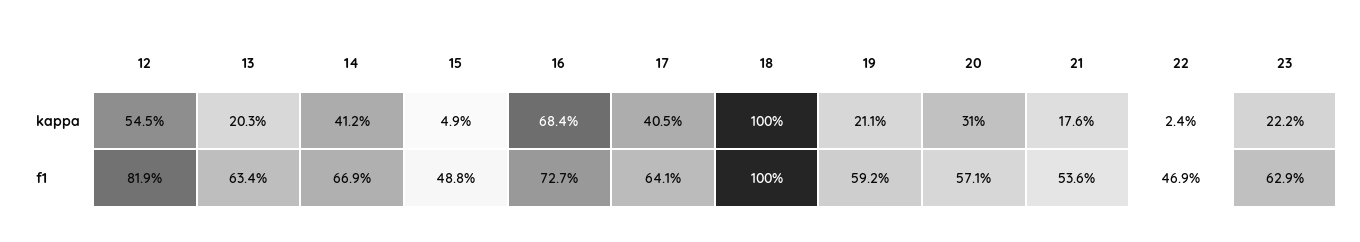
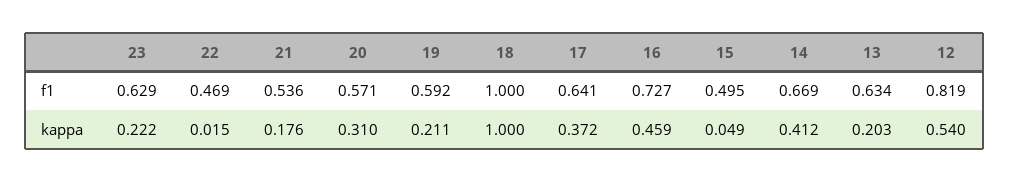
  {
    "12": {
-     "kappa": 0.545,
+     "kappa": 0.54,
      "f1": 0.819
    },
    "13": {
      "kappa": 0.203,
      "f1": 0.634
    },
    "14": {
      "kappa": 0.412,
      "f1": 0.669
    },
    "15": {
      "kappa": 0.049,
-     "f1": 0.488
+     "f1": 0.495
    },
    "16": {
-     "kappa": 0.684,
+     "kappa": 0.459,
      "f1": 0.727
    },
    "17": {
-     "kappa": 0.405,
+     "kappa": 0.372,
      "f1": 0.641
    },
    "18": {
      "kappa": 1,
      "f1": 1
    },
    "19": {
      "kappa": 0.211,
      "f1": 0.592
    },
    "20": {
      "kappa": 0.31,
      "f1": 0.571
    },
    "21": {
      "kappa": 0.176,
      "f1": 0.536
    },
    "22": {
-     "kappa": 0.024,
+     "kappa": 0.015,
      "f1": 0.469
    },
    "23": {
      "kappa": 0.222,
      "f1": 0.629
    }
  }

